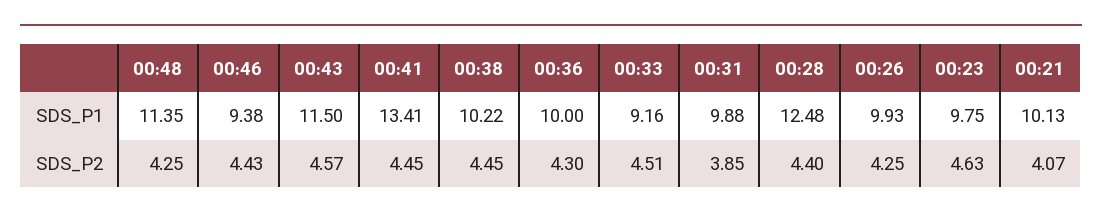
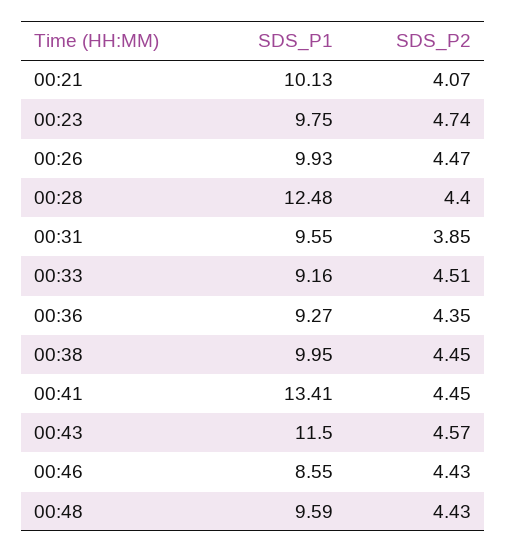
  {
    "00:48": {
-     "SDS_P1": 11.35,
+     "SDS_P1": 9.59,
-     "SDS_P2": 4.25
+     "SDS_P2": 4.43
    },
    "00:46": {
-     "SDS_P1": 9.38,
+     "SDS_P1": 8.55,
      "SDS_P2": 4.43
    },
    "00:43": {
      "SDS_P1": 11.5,
      "SDS_P2": 4.57
    },
    "00:41": {
      "SDS_P1": 13.41,
      "SDS_P2": 4.45
    },
    "00:38": {
-     "SDS_P1": 10.22,
+     "SDS_P1": 9.95,
      "SDS_P2": 4.45
    },
    "00:36": {
-     "SDS_P1": 10,
+     "SDS_P1": 9.27,
-     "SDS_P2": 4.3
+     "SDS_P2": 4.35
    },
    "00:33": {
      "SDS_P1": 9.16,
      "SDS_P2": 4.51
    },
    "00:31": {
-     "SDS_P1": 9.88,
+     "SDS_P1": 9.55,
      "SDS_P2": 3.85
    },
    "00:28": {
      "SDS_P1": 12.48,
      "SDS_P2": 4.4
    },
    "00:26": {
      "SDS_P1": 9.93,
-     "SDS_P2": 4.25
+     "SDS_P2": 4.47
    },
    "00:23": {
      "SDS_P1": 9.75,
-     "SDS_P2": 4.63
+     "SDS_P2": 4.74
    },
    "00:21": {
      "SDS_P1": 10.13,
      "SDS_P2": 4.07
    }
  }

